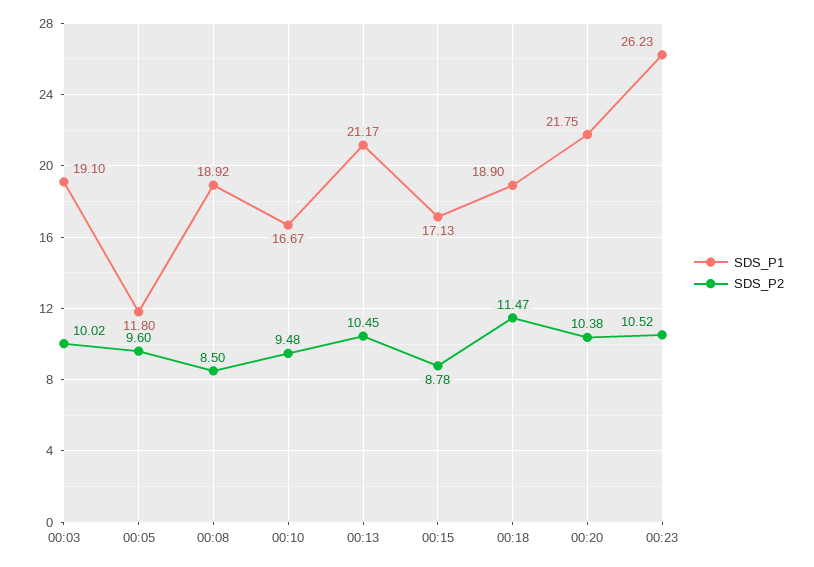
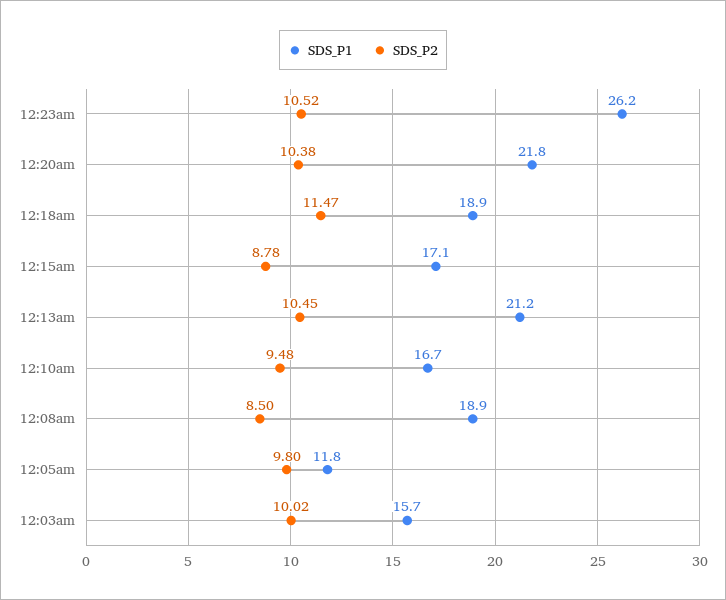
  {
    "SDS_P1": {
-     "00:03": 19.1,
+     "00:03": 15.7,
      "00:05": 11.8,
      "00:08": 18.92,
      "00:10": 16.67,
      "00:13": 21.17,
      "00:15": 17.13,
      "00:18": 18.9,
      "00:20": 21.75,
      "00:23": 26.23
    },
    "SDS_P2": {
      "00:03": 10.02,
-     "00:05": 9.6,
+     "00:05": 9.8,
      "00:08": 8.5,
      "00:10": 9.48,
      "00:13": 10.45,
      "00:15": 8.78,
      "00:18": 11.47,
      "00:20": 10.38,
      "00:23": 10.52
    }
  }

